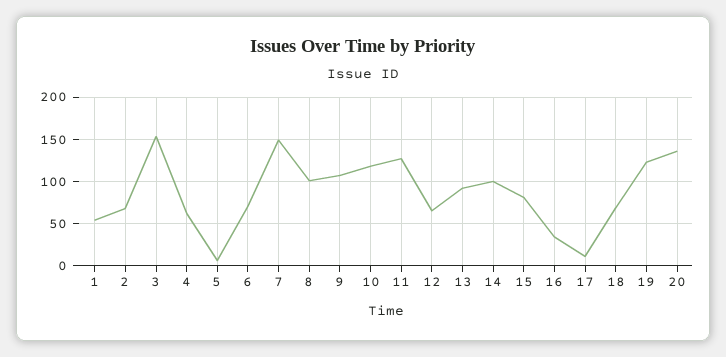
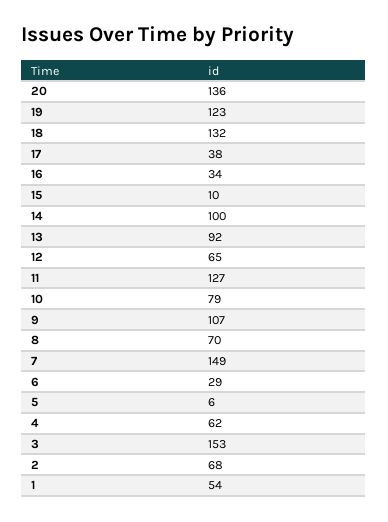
  {
    "1": 54,
    "2": 68,
    "3": 153,
    "4": 62,
    "5": 6,
-   "6": 70,
+   "6": 29,
    "7": 149,
-   "8": 100,
+   "8": 70,
    "9": 107,
-   "10": 120,
+   "10": 79,
    "11": 127,
    "12": 65,
    "13": 92,
    "14": 100,
-   "15": 80,
+   "15": 10,
    "16": 34,
-   "17": 10,
+   "17": 38,
-   "18": 70,
+   "18": 132,
    "19": 123,
    "20": 136
  }

